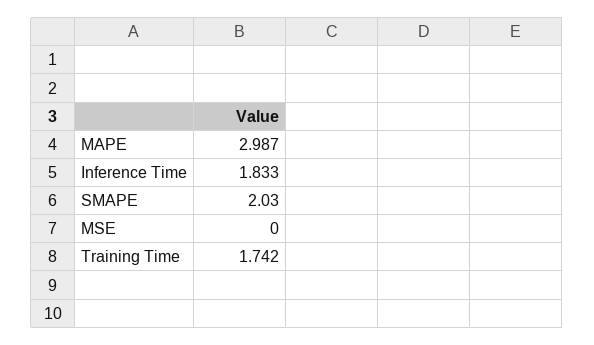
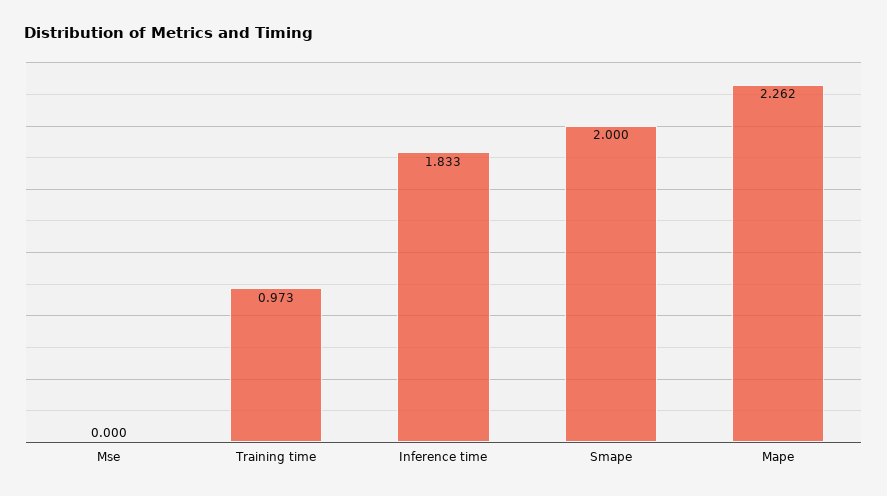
  {
-   "MAPE": 2.987,
+   "MAPE": 2.262,
    "Inference Time": 1.833,
-   "SMAPE": 2.03,
+   "SMAPE": 2,
    "MSE": 0,
-   "Training Time": 1.742
+   "Training Time": 0.973
  }

